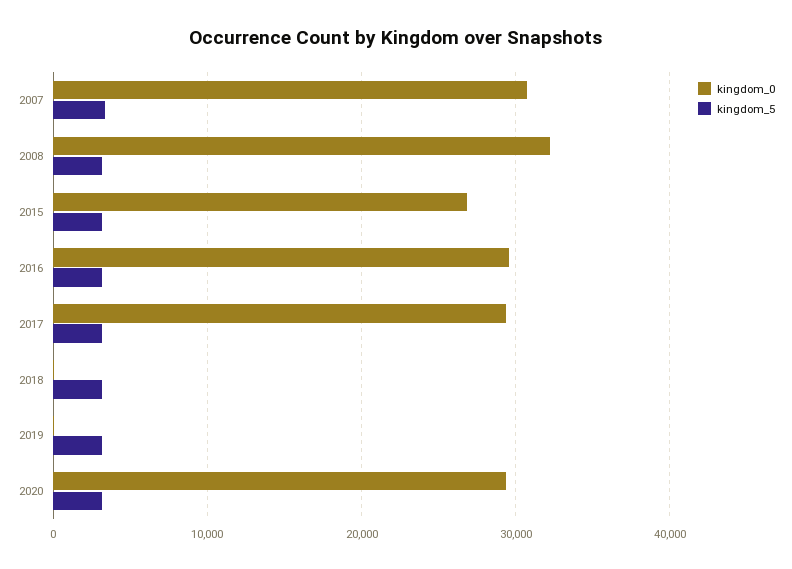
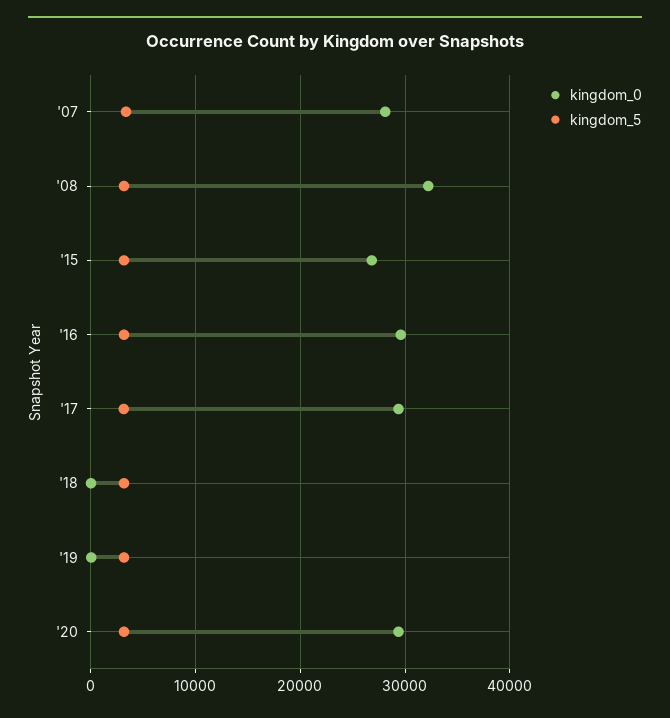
  {
    "kingdom_0": {
-     "2007": 31000,
+     "2007": 28000,
      "2008": 32000,
      "2015": 27000,
      "2016": 30000,
      "2017": 29000,
      "2018": 0,
      "2019": 0,
      "2020": 29000
    },
    "kingdom_5": {
      "2007": 3000,
      "2008": 3000,
      "2015": 3000,
      "2016": 3000,
      "2017": 3000,
      "2018": 3000,
      "2019": 3000,
      "2020": 3000
    }
  }

